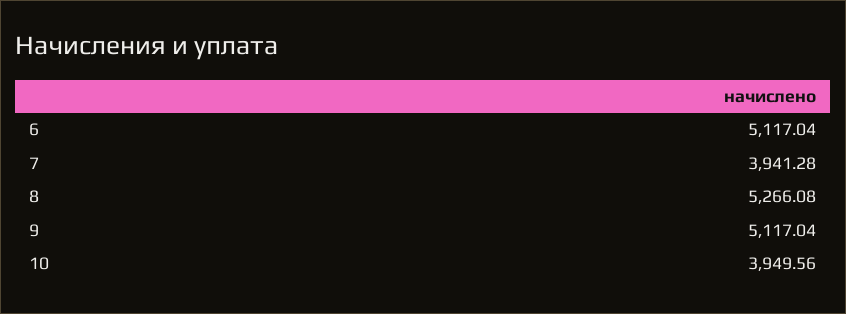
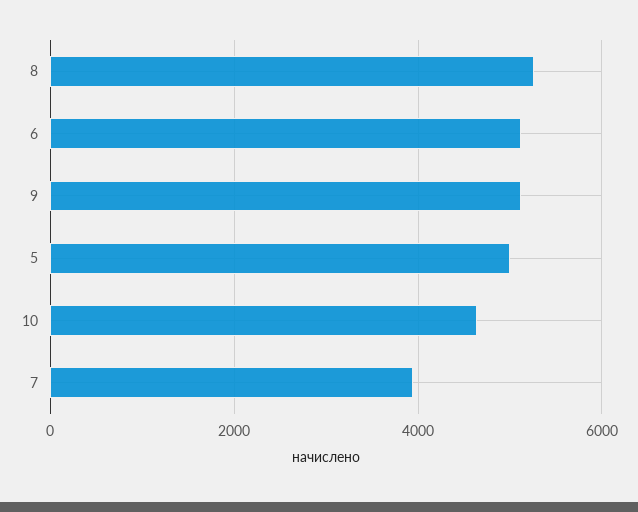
  {
    "6": 5117.04,
    "7": 3941.28,
    "8": 5266.08,
    "9": 5117.04,
-   "10": 3949.56
+   "10": 4600,
+   "5": 5000
  }

